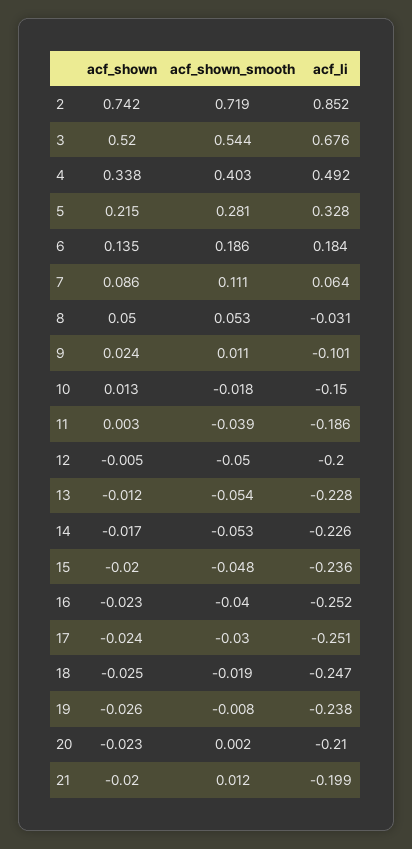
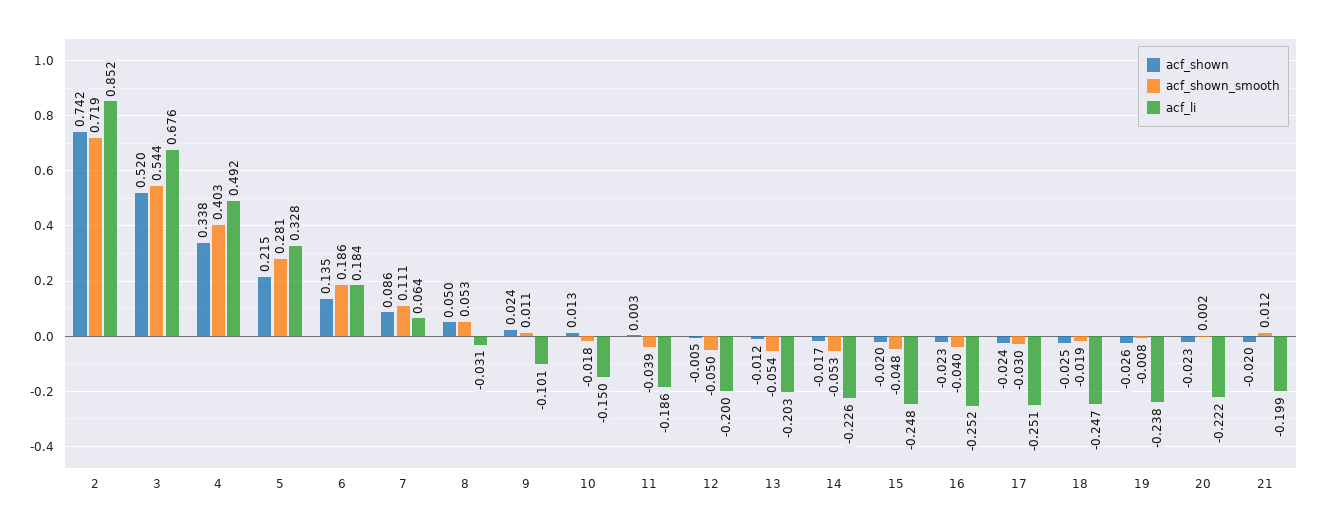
  {
    "acf_shown": {
      "2": 0.742,
      "3": 0.52,
      "4": 0.338,
      "5": 0.215,
      "6": 0.135,
      "7": 0.086,
      "8": 0.05,
      "9": 0.024,
      "10": 0.013,
      "11": 0.003,
      "12": -0.005,
      "13": -0.012,
      "14": -0.017,
      "15": -0.02,
      "16": -0.023,
      "17": -0.024,
      "18": -0.025,
      "19": -0.026,
      "20": -0.023,
      "21": -0.02
    },
    "acf_shown_smooth": {
      "2": 0.719,
      "3": 0.544,
      "4": 0.403,
      "5": 0.281,
      "6": 0.186,
      "7": 0.111,
      "8": 0.053,
      "9": 0.011,
      "10": -0.018,
      "11": -0.039,
      "12": -0.05,
      "13": -0.054,
      "14": -0.053,
      "15": -0.048,
      "16": -0.04,
      "17": -0.03,
      "18": -0.019,
      "19": -0.008,
      "20": 0.002,
      "21": 0.012
    },
    "acf_li": {
      "2": 0.852,
      "3": 0.676,
      "4": 0.492,
      "5": 0.328,
      "6": 0.184,
      "7": 0.064,
      "8": -0.031,
      "9": -0.101,
      "10": -0.15,
      "11": -0.186,
      "12": -0.2,
-     "13": -0.228,
+     "13": -0.203,
      "14": -0.226,
-     "15": -0.236,
+     "15": -0.248,
      "16": -0.252,
      "17": -0.251,
      "18": -0.247,
      "19": -0.238,
-     "20": -0.21,
+     "20": -0.222,
      "21": -0.199
    }
  }

